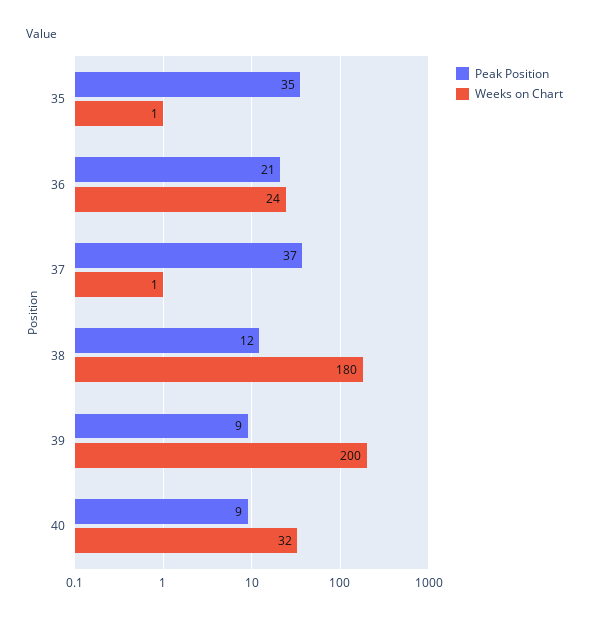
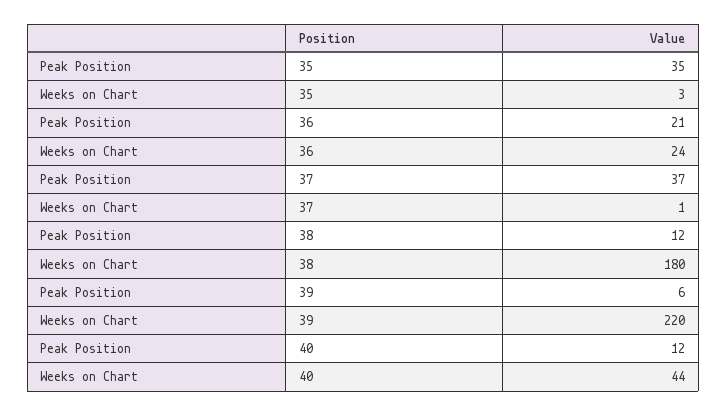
  {
    "Peak Position": {
      "35": 35,
      "36": 21,
      "37": 37,
      "38": 12,
-     "39": 9,
+     "39": 6,
-     "40": 9
+     "40": 12
    },
    "Weeks on Chart": {
-     "35": 1,
+     "35": 3,
      "36": 24,
      "37": 1,
      "38": 180,
-     "39": 200,
+     "39": 220,
-     "40": 32
+     "40": 44
    }
  }

